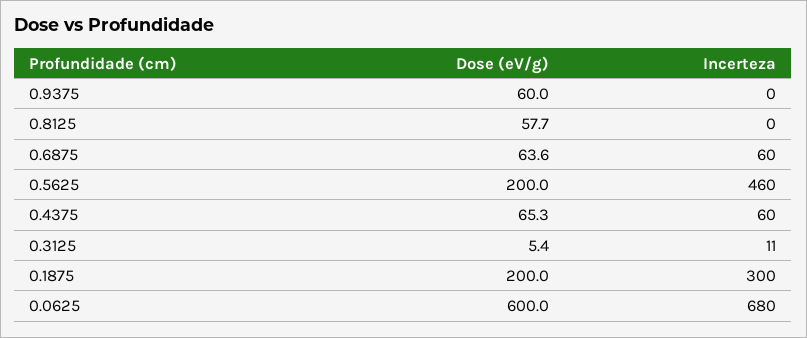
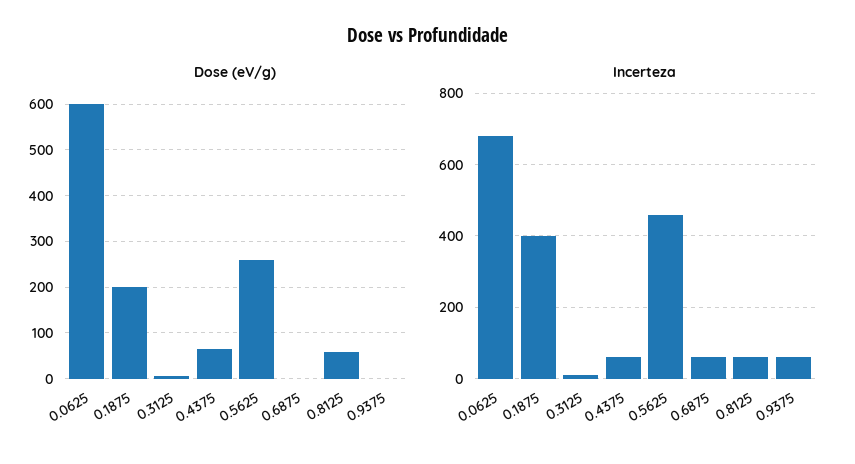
  {
    "Dose (eV/g)": {
-     "0.9375": 60,
+     "0.9375": 0,
      "0.8125": 57.7,
-     "0.6875": 63.6,
+     "0.6875": 0,
-     "0.5625": 200,
+     "0.5625": 260,
      "0.4375": 65.3,
      "0.3125": 5.4,
      "0.1875": 200,
      "0.0625": 600
    },
    "Incerteza": {
-     "0.9375": 0,
+     "0.9375": 60,
-     "0.8125": 0,
+     "0.8125": 60,
      "0.6875": 60,
      "0.5625": 460,
      "0.4375": 60,
      "0.3125": 11,
-     "0.1875": 300,
+     "0.1875": 400,
      "0.0625": 680
    }
  }

